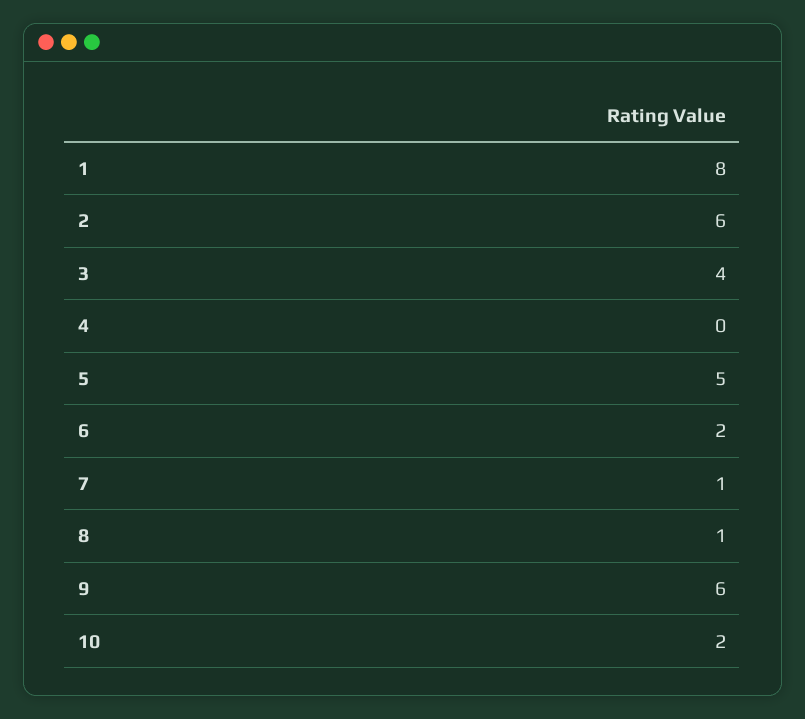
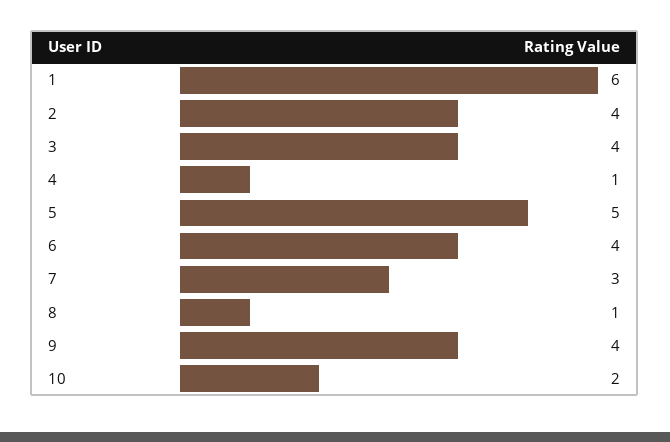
  {
-   "1": 8,
+   "1": 6,
-   "2": 6,
+   "2": 4,
    "3": 4,
-   "4": 0,
+   "4": 1,
    "5": 5,
-   "6": 2,
+   "6": 4,
-   "7": 1,
+   "7": 3,
    "8": 1,
-   "9": 6,
+   "9": 4,
    "10": 2
  }

